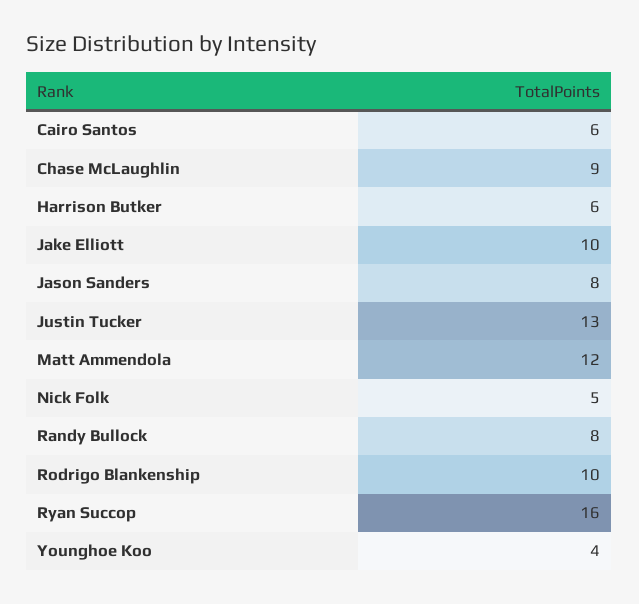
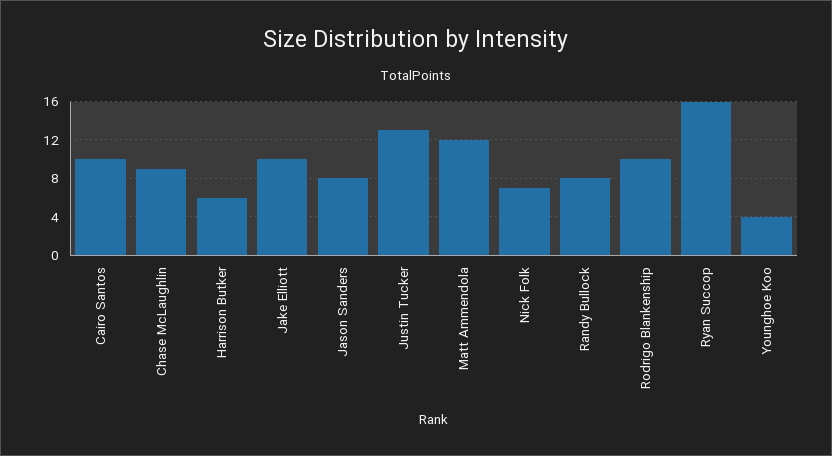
  {
-   "Cairo Santos": 6,
+   "Cairo Santos": 10,
    "Chase McLaughlin": 9,
    "Harrison Butker": 6,
    "Jake Elliott": 10,
    "Jason Sanders": 8,
    "Justin Tucker": 13,
    "Matt Ammendola": 12,
-   "Nick Folk": 5,
+   "Nick Folk": 7,
    "Randy Bullock": 8,
    "Rodrigo Blankenship": 10,
    "Ryan Succop": 16,
    "Younghoe Koo": 4
  }

